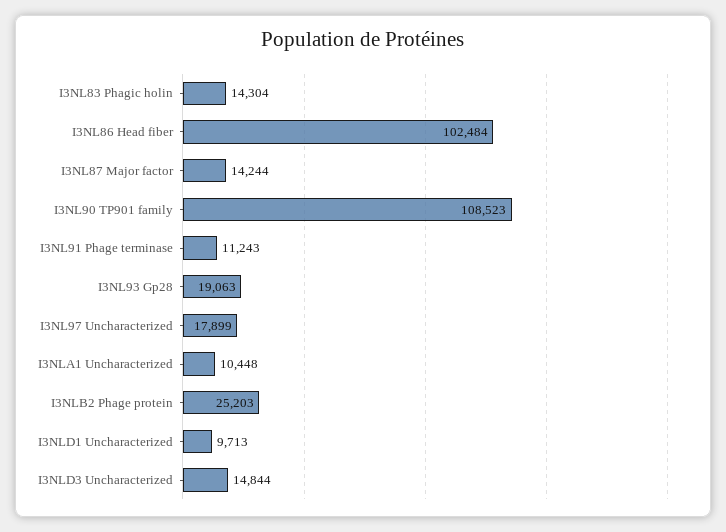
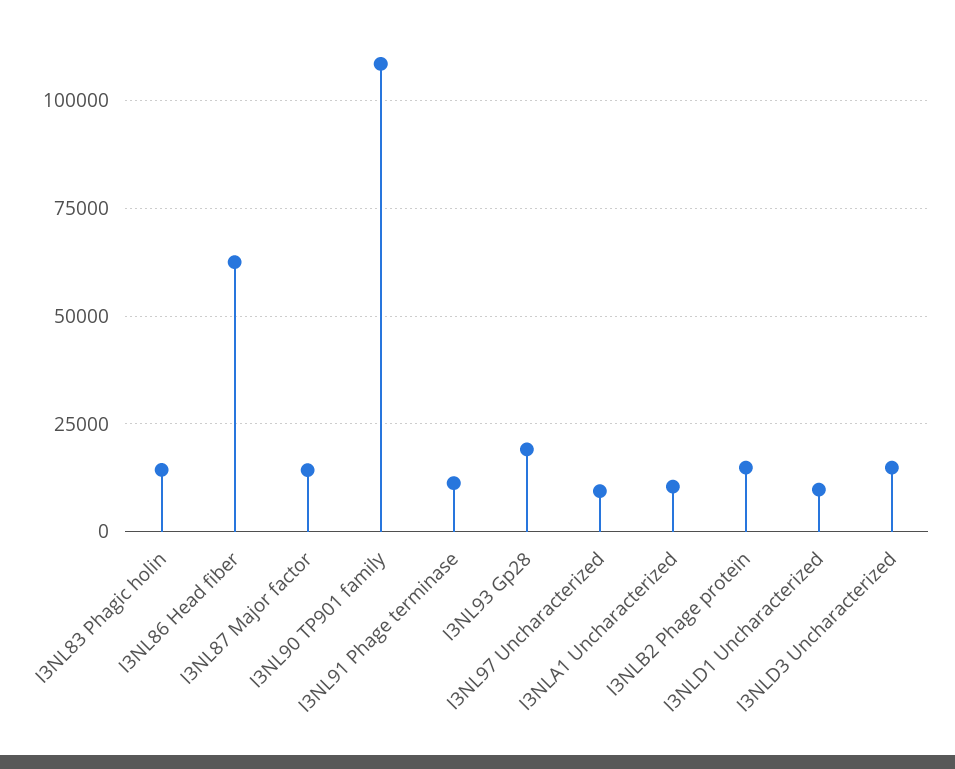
  {
    "I3NL83 Phagic holin": 14304,
-   "I3NL86 Head fiber": 102484,
+   "I3NL86 Head fiber": 62500,
    "I3NL87 Major factor": 14244,
    "I3NL90 TP901 family": 108523,
    "I3NL91 Phage terminase": 11243,
    "I3NL93 Gp28": 19063,
-   "I3NL97 Uncharacterized": 17899,
+   "I3NL97 Uncharacterized": 10000,
    "I3NLA1 Uncharacterized": 10448,
-   "I3NLB2 Phage protein": 25203,
+   "I3NLB2 Phage protein": 15000,
    "I3NLD1 Uncharacterized": 9713,
    "I3NLD3 Uncharacterized": 14844
  }

